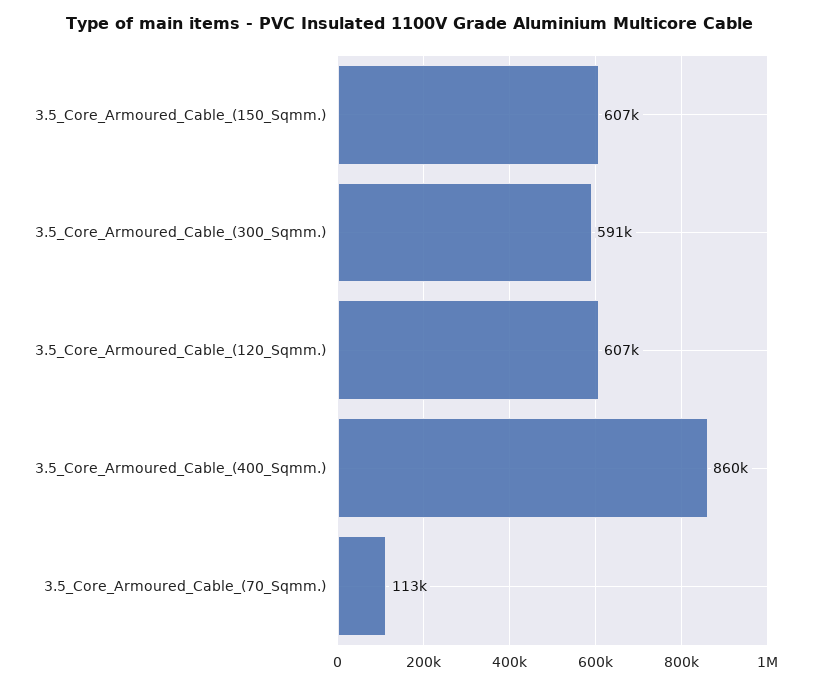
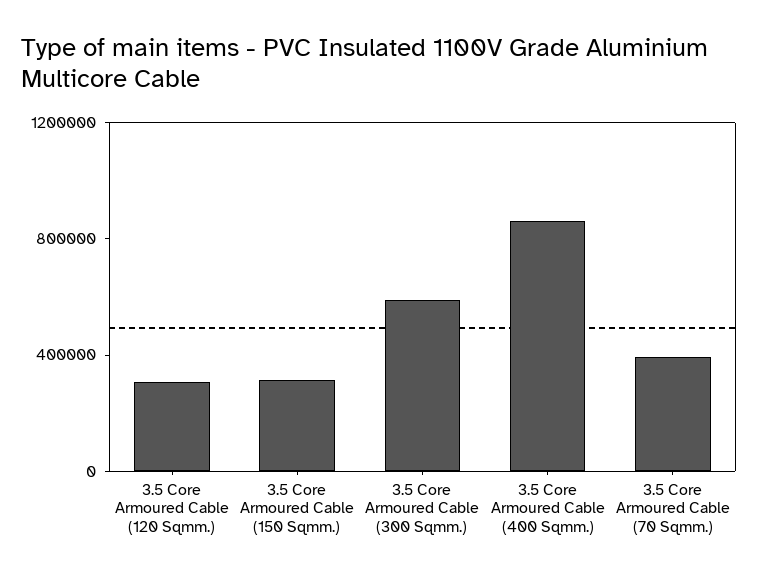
  {
-   "3.5_Core_Armoured_Cable_(150_Sqmm.)": 607000,
+   "3.5_Core_Armoured_Cable_(150_Sqmm.)": 300000,
    "3.5_Core_Armoured_Cable_(300_Sqmm.)": 591000,
-   "3.5_Core_Armoured_Cable_(120_Sqmm.)": 607000,
+   "3.5_Core_Armoured_Cable_(120_Sqmm.)": 300000,
    "3.5_Core_Armoured_Cable_(400_Sqmm.)": 860000,
-   "3.5_Core_Armoured_Cable_(70_Sqmm.)": 113000
+   "3.5_Core_Armoured_Cable_(70_Sqmm.)": 400000
  }

